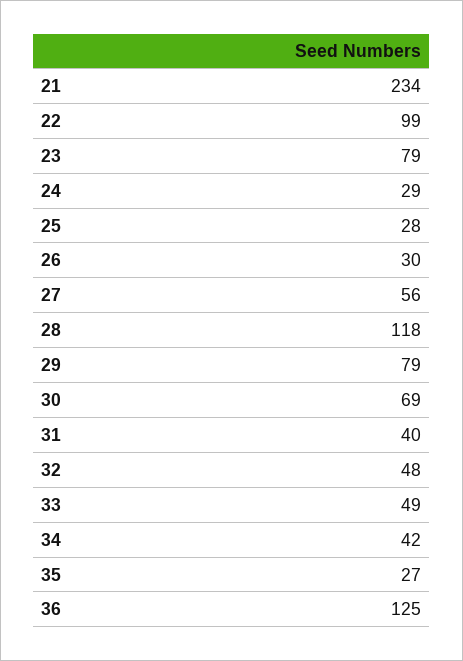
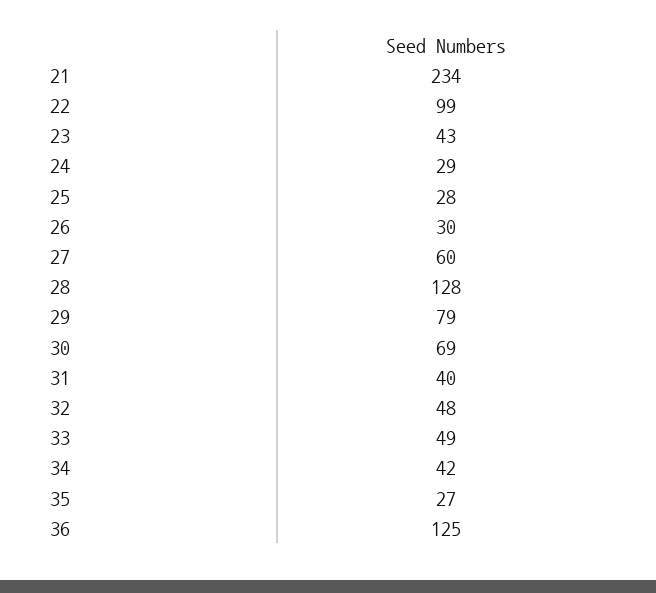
  {
    "21": 234,
    "22": 99,
-   "23": 79,
+   "23": 43,
    "24": 29,
    "25": 28,
    "26": 30,
-   "27": 56,
+   "27": 60,
-   "28": 118,
+   "28": 128,
    "29": 79,
    "30": 69,
    "31": 40,
    "32": 48,
    "33": 49,
    "34": 42,
    "35": 27,
    "36": 125
  }

